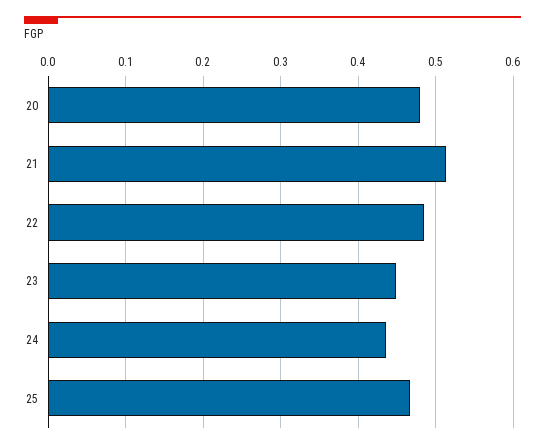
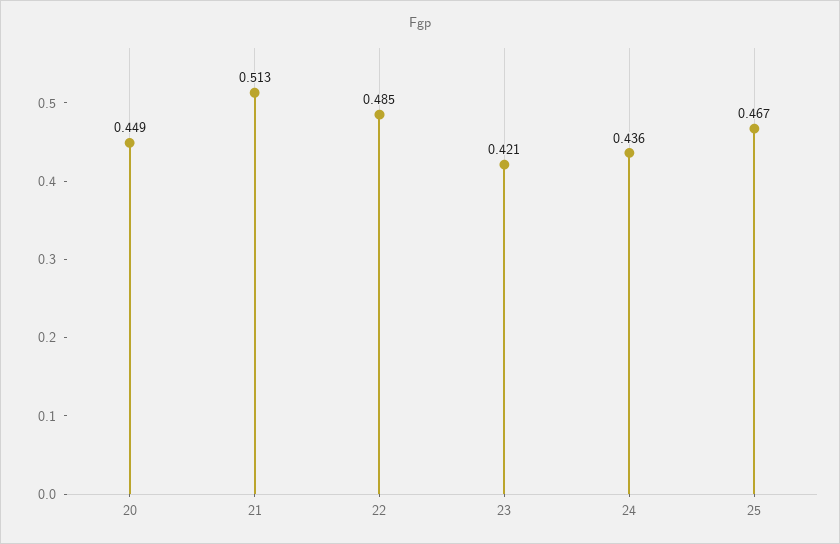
  {
-   "20": 0.48,
+   "20": 0.449,
    "21": 0.513,
    "22": 0.485,
-   "23": 0.45,
+   "23": 0.421,
    "24": 0.436,
    "25": 0.467
  }

